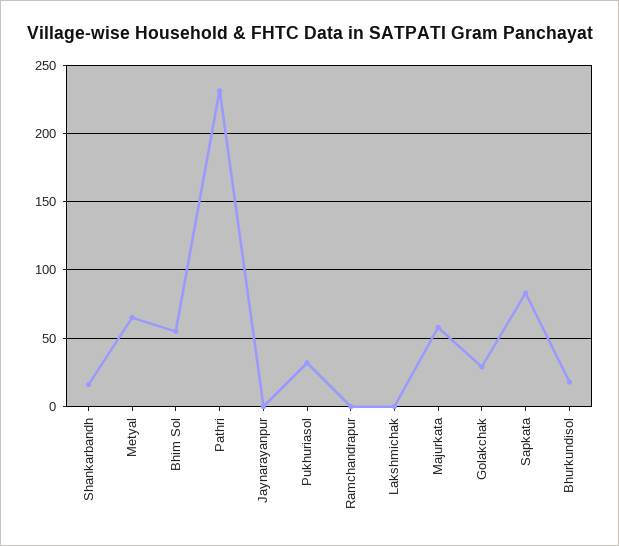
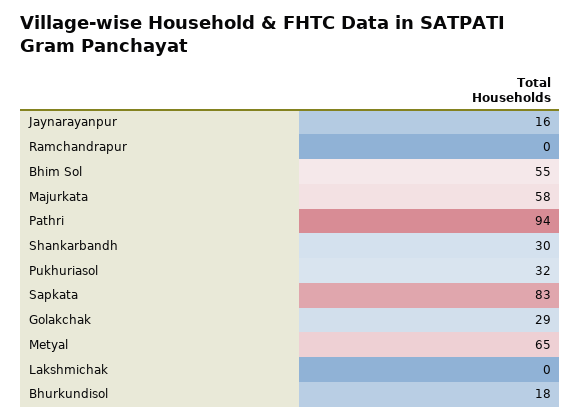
  {
-   "Shankarbandh": 15,
+   "Shankarbandh": 30,
    "Metyal": 65,
    "Bhim Sol": 55,
-   "Pathri": 230,
+   "Pathri": 94,
-   "Jaynarayanpur": 0,
+   "Jaynarayanpur": 16,
    "Pukhuriasol": 32,
    "Ramchandrapur": 0,
    "Lakshmichak": 0,
    "Majurkata": 58,
    "Golakchak": 29,
    "Sapkata": 83,
    "Bhurkundisol": 18
  }

